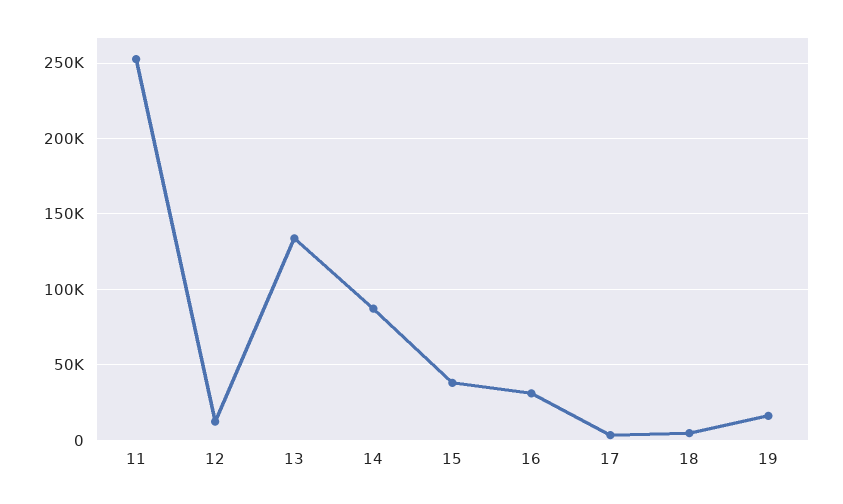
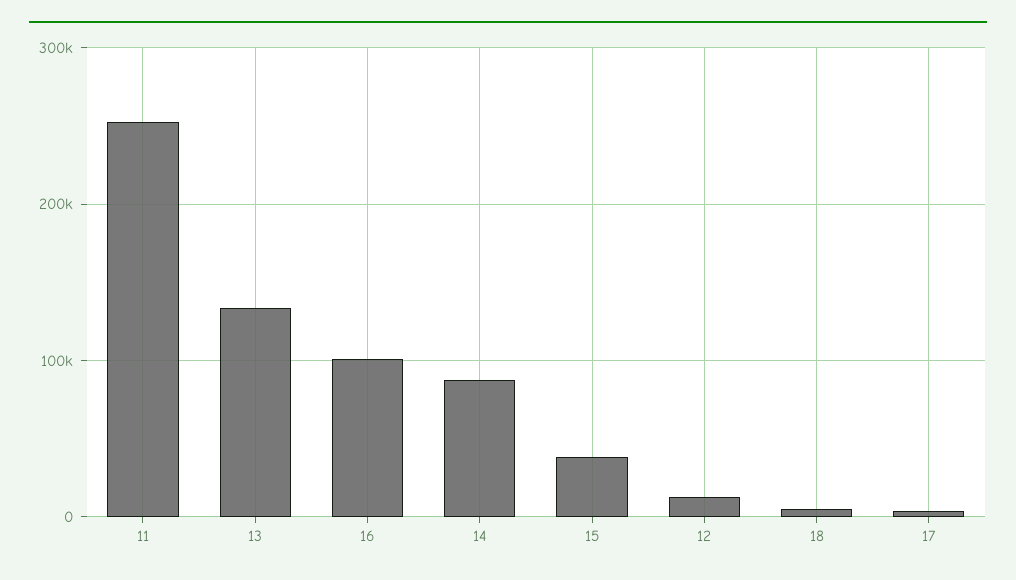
  {
    "11": 255000,
    "12": 10000,
    "13": 135000,
    "14": 85000,
    "15": 40000,
-   "16": 30000,
+   "16": 100000,
    "17": 5000,
-   "18": 5000,
+   "18": 5000
-   "19": 15000
  }

